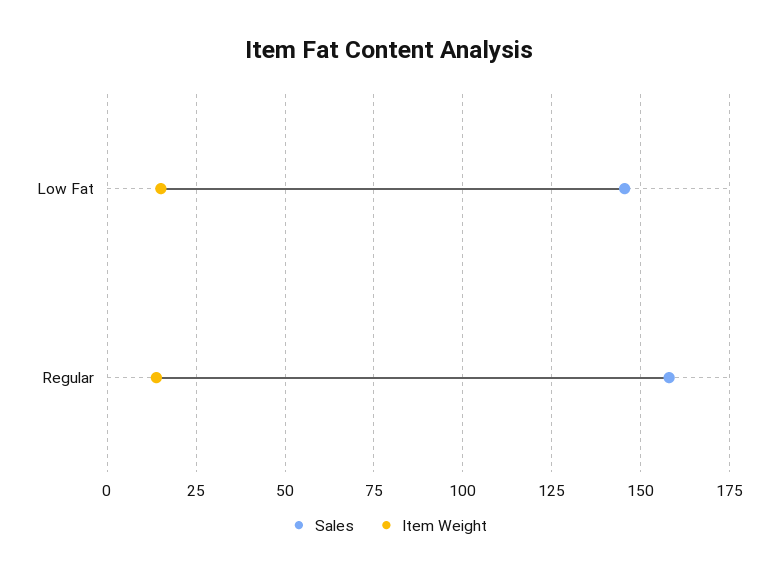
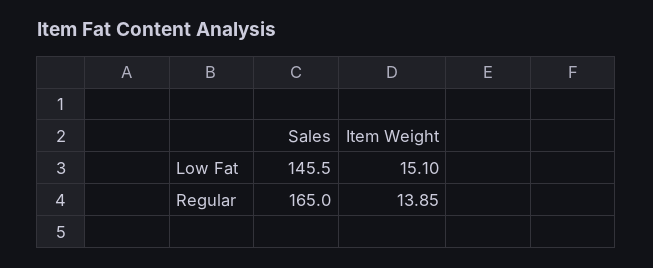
  {
    "Sales": {
      "Low Fat": 145.5,
-     "Regular": 157.5
+     "Regular": 165
    },
    "Item Weight": {
      "Low Fat": 15.1,
      "Regular": 13.85
    }
  }

